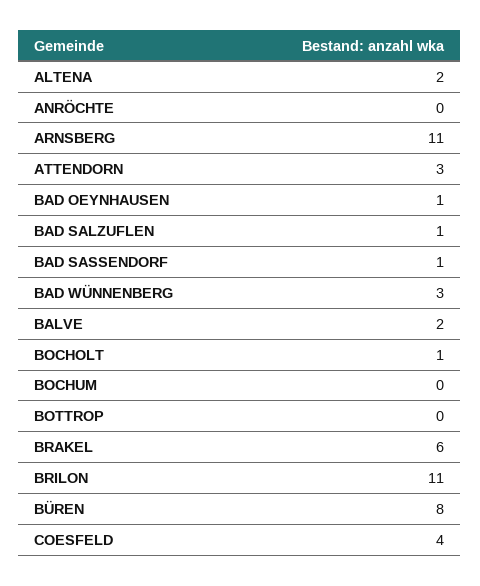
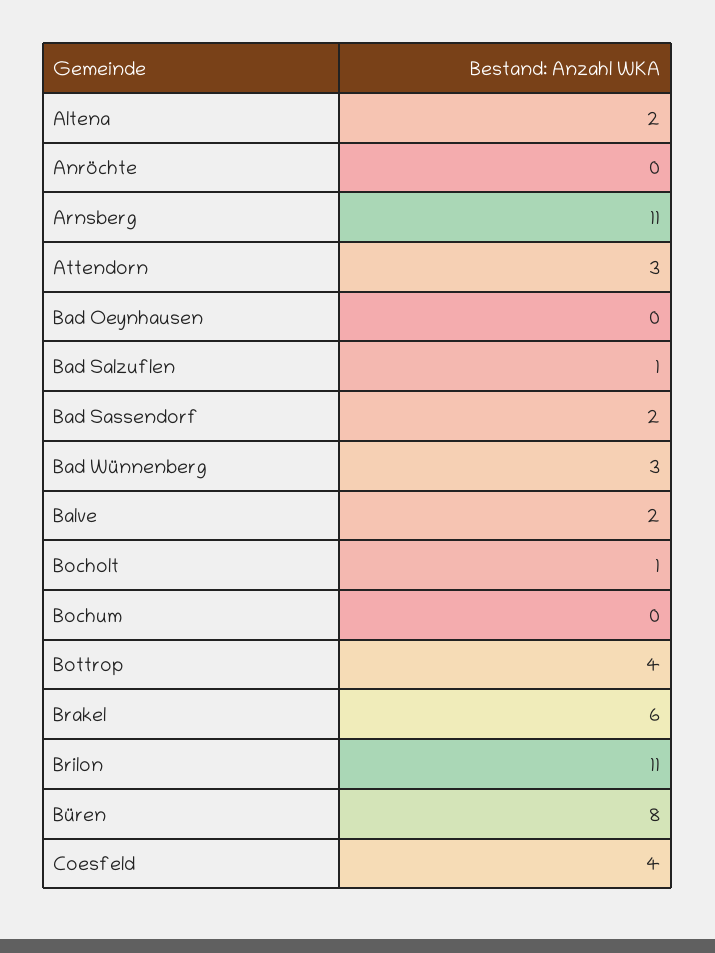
  {
    "ALTENA": 2,
    "ANRÖCHTE": 0,
    "ARNSBERG": 11,
    "ATTENDORN": 3,
-   "BAD OEYNHAUSEN": 1,
+   "BAD OEYNHAUSEN": 0,
    "BAD SALZUFLEN": 1,
-   "BAD SASSENDORF": 1,
+   "BAD SASSENDORF": 2,
    "BAD WÜNNENBERG": 3,
    "BALVE": 2,
    "BOCHOLT": 1,
    "BOCHUM": 0,
-   "BOTTROP": 0,
+   "BOTTROP": 4,
    "BRAKEL": 6,
    "BRILON": 11,
    "BÜREN": 8,
    "COESFELD": 4
  }

